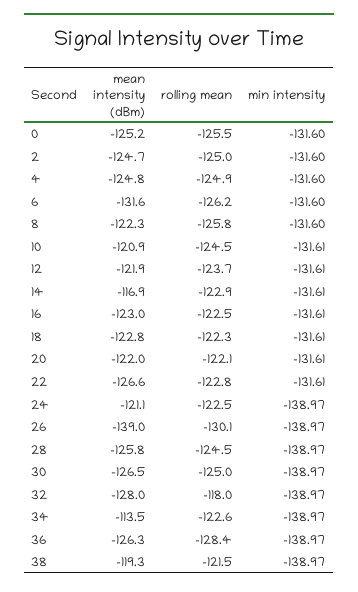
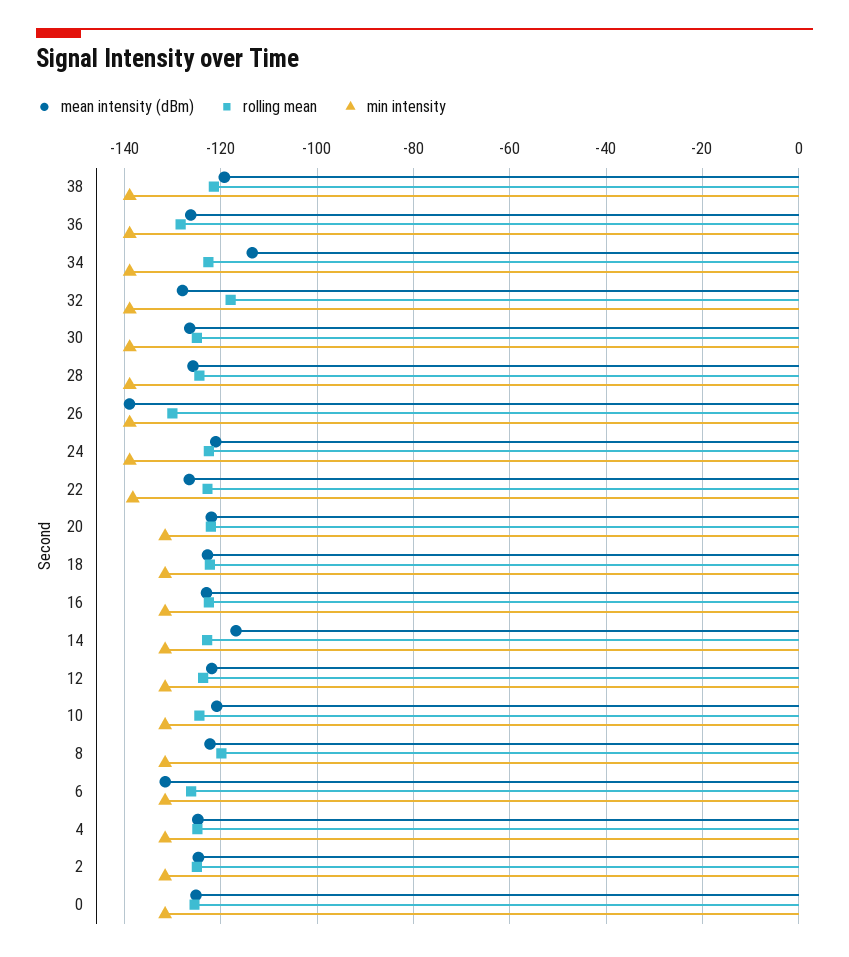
  {
    "mean intensity (dBm)": {
      "0": -125.2,
      "2": -124.7,
      "4": -124.8,
      "6": -131.6,
      "8": -122.3,
      "10": -120.9,
      "12": -121.9,
      "14": -116.9,
      "16": -123,
      "18": -122.8,
      "20": -122,
      "22": -126.6,
      "24": -121.1,
      "26": -139,
      "28": -125.8,
      "30": -126.5,
      "32": -128,
      "34": -113.5,
      "36": -126.3,
      "38": -119.3
    },
    "rolling mean": {
      "0": -125.5,
      "2": -125,
      "4": -124.9,
      "6": -126.2,
-     "8": -125.8,
+     "8": -120,
      "10": -124.5,
      "12": -123.7,
      "14": -122.9,
      "16": -122.5,
      "18": -122.3,
      "20": -122.1,
      "22": -122.8,
      "24": -122.5,
      "26": -130.1,
      "28": -124.5,
      "30": -125,
      "32": -118,
      "34": -122.6,
      "36": -128.4,
      "38": -121.5
    },
    "min intensity": {
      "0": -131.6,
      "2": -131.6,
      "4": -131.6,
      "6": -131.6,
      "8": -131.6,
      "10": -131.61,
      "12": -131.61,
      "14": -131.61,
      "16": -131.61,
      "18": -131.61,
      "20": -131.61,
-     "22": -131.61,
+     "22": -138,
      "24": -138.97,
      "26": -138.97,
      "28": -138.97,
      "30": -138.97,
      "32": -138.97,
      "34": -138.97,
      "36": -138.97,
      "38": -138.97
    }
  }

